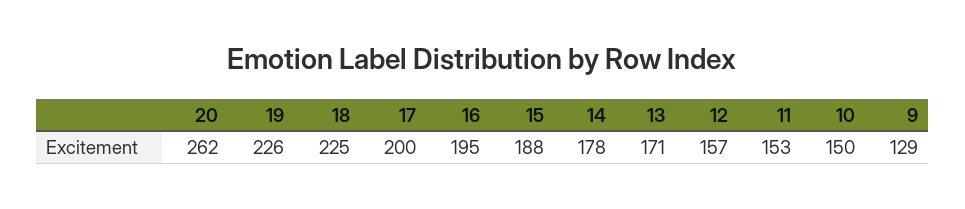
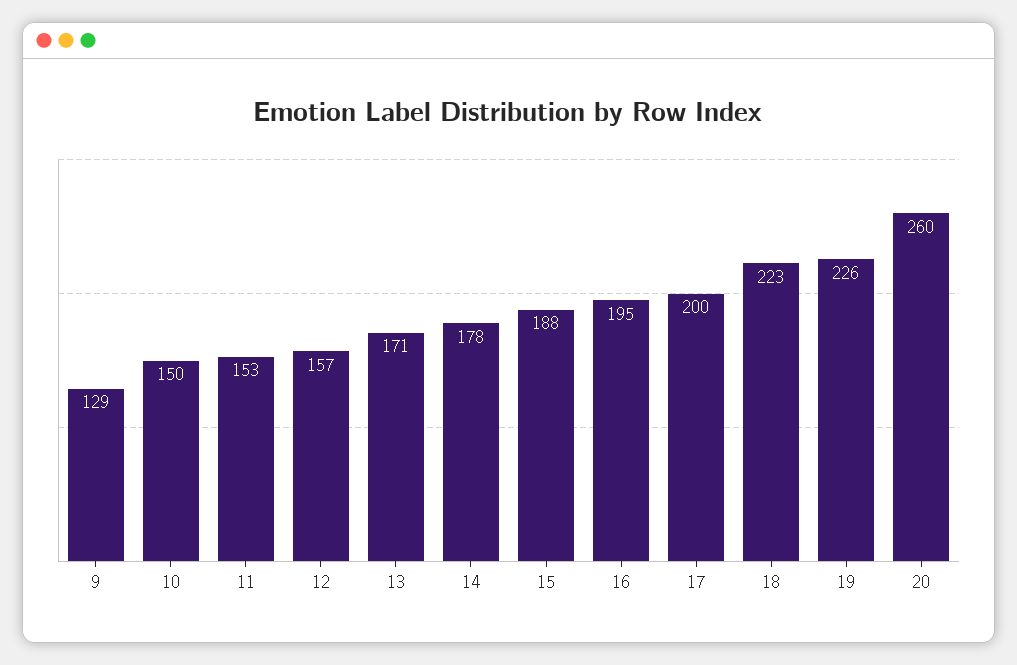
  {
-   "20": 262,
+   "20": 260,
    "19": 226,
-   "18": 225,
+   "18": 223,
    "17": 200,
    "16": 195,
    "15": 188,
    "14": 178,
    "13": 171,
    "12": 157,
    "11": 153,
    "10": 150,
    "9": 129
  }

